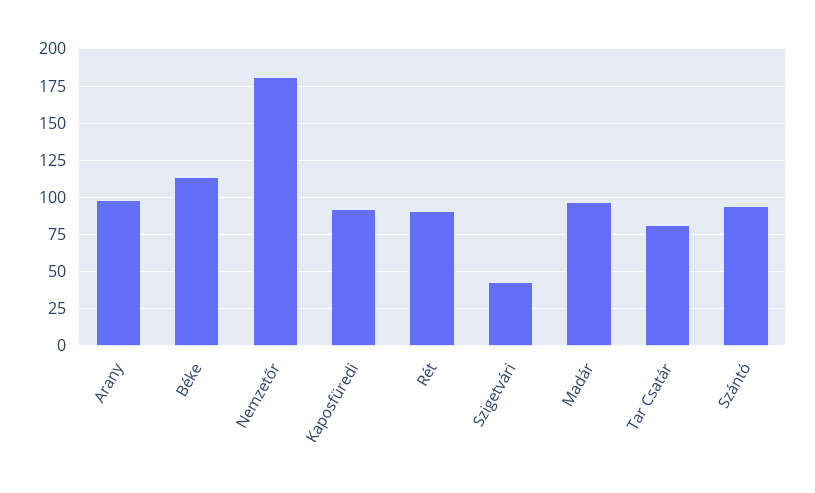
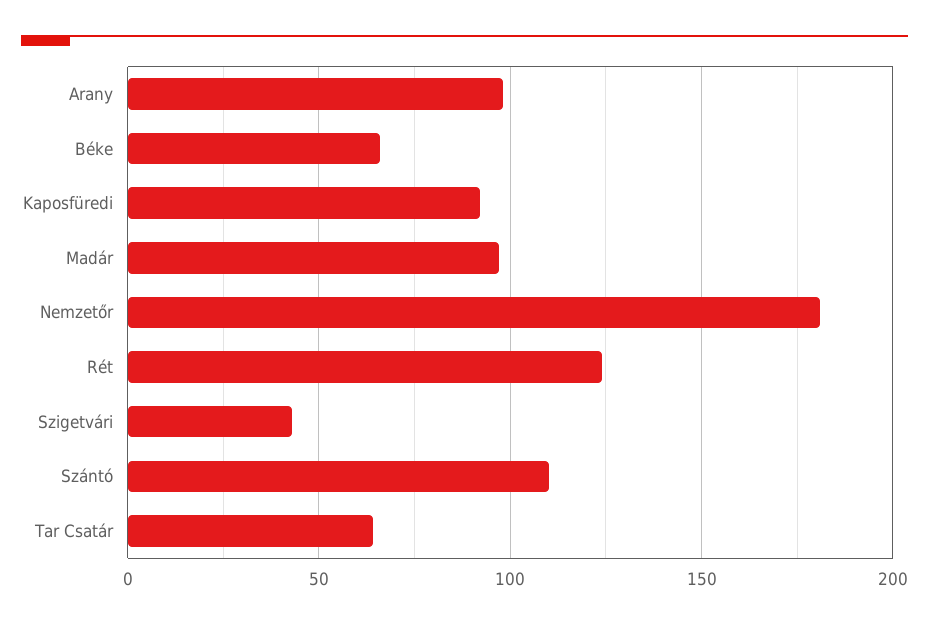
  {
    "Arany": 100,
-   "Béke": 115,
+   "Béke": 65,
    "Nemzetőr": 180,
    "Kaposfüredi": 90,
-   "Rét": 90,
+   "Rét": 125,
    "Szigetvári": 45,
    "Madár": 95,
-   "Tar Csatár": 80,
+   "Tar Csatár": 65,
-   "Szántó": 95
+   "Szántó": 110
  }

